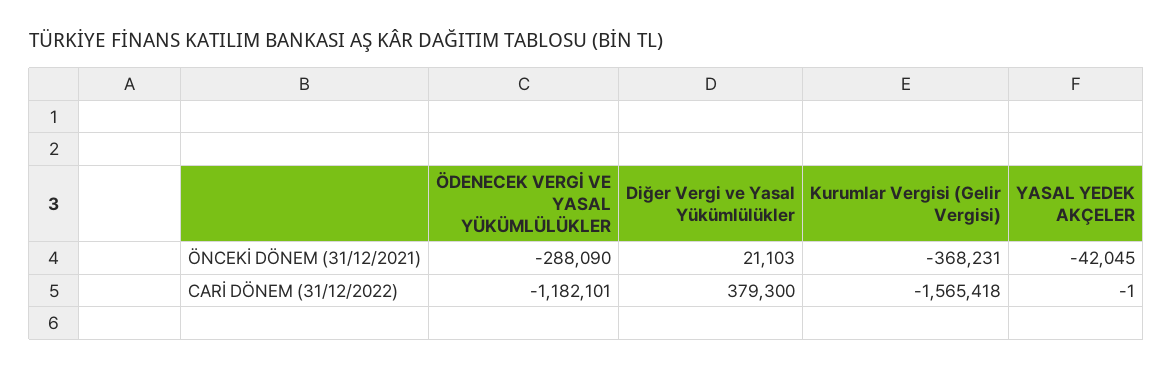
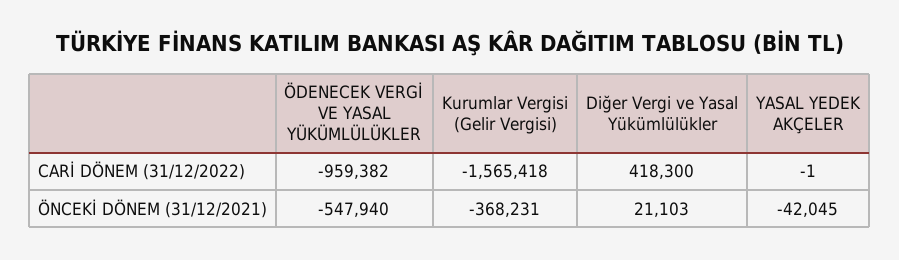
  {
    "ÖDENECEK VERGİ VE YASAL YÜKÜMLÜLÜKLER": {
-     "ÖNCEKİ DÖNEM (31/12/2021)": -288090,
+     "ÖNCEKİ DÖNEM (31/12/2021)": -547940,
-     "CARİ DÖNEM (31/12/2022)": -1182101
+     "CARİ DÖNEM (31/12/2022)": -959382
    },
    "Diğer Vergi ve Yasal Yükümlülükler": {
      "ÖNCEKİ DÖNEM (31/12/2021)": 21103,
-     "CARİ DÖNEM (31/12/2022)": 379300
+     "CARİ DÖNEM (31/12/2022)": 418300
    },
    "Kurumlar Vergisi (Gelir Vergisi)": {
      "ÖNCEKİ DÖNEM (31/12/2021)": -368231,
      "CARİ DÖNEM (31/12/2022)": -1565418
    },
    "YASAL YEDEK AKÇELER": {
      "ÖNCEKİ DÖNEM (31/12/2021)": -42045,
      "CARİ DÖNEM (31/12/2022)": -1
    }
  }

